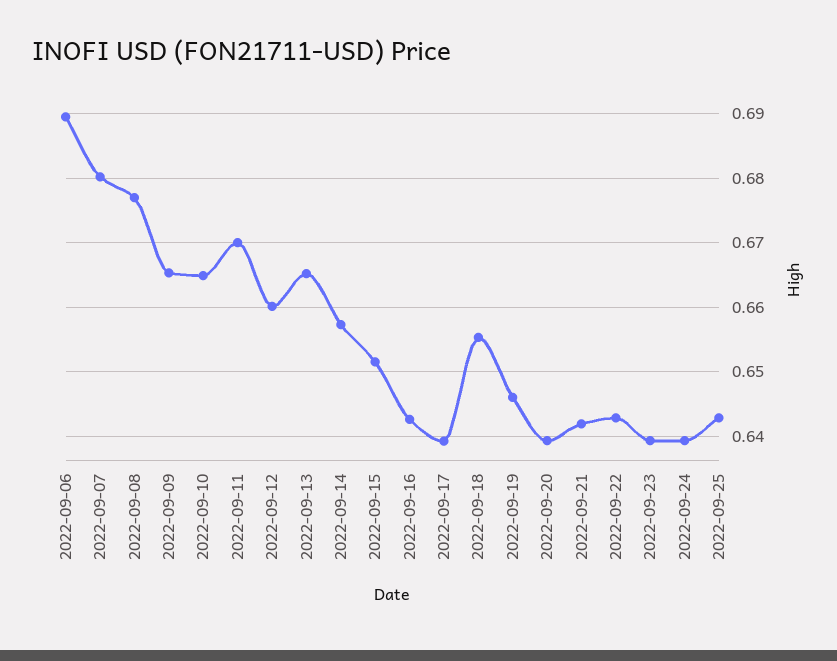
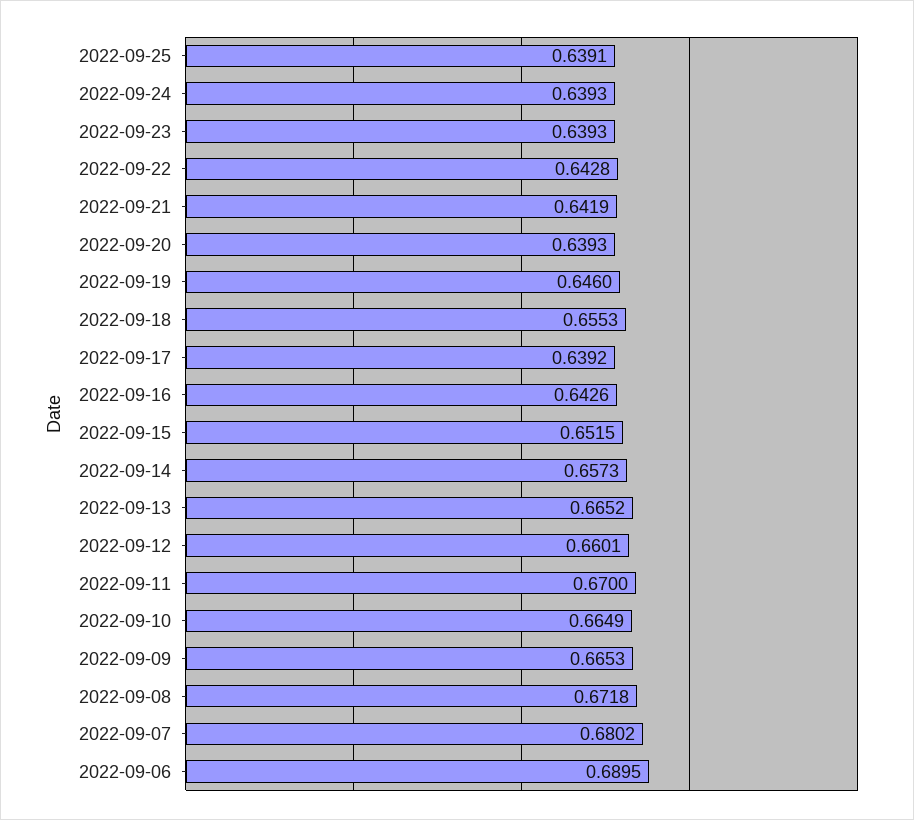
  {
    "2022-09-06": 0.6895,
    "2022-09-07": 0.6802,
-   "2022-09-08": 0.677,
+   "2022-09-08": 0.6718,
    "2022-09-09": 0.6653,
    "2022-09-10": 0.6649,
    "2022-09-11": 0.67,
    "2022-09-12": 0.6601,
    "2022-09-13": 0.6652,
    "2022-09-14": 0.6573,
    "2022-09-15": 0.6515,
    "2022-09-16": 0.6426,
    "2022-09-17": 0.6392,
    "2022-09-18": 0.6553,
    "2022-09-19": 0.646,
    "2022-09-20": 0.6393,
    "2022-09-21": 0.6419,
    "2022-09-22": 0.6428,
    "2022-09-23": 0.6393,
    "2022-09-24": 0.6393,
-   "2022-09-25": 0.643
+   "2022-09-25": 0.6391
  }

